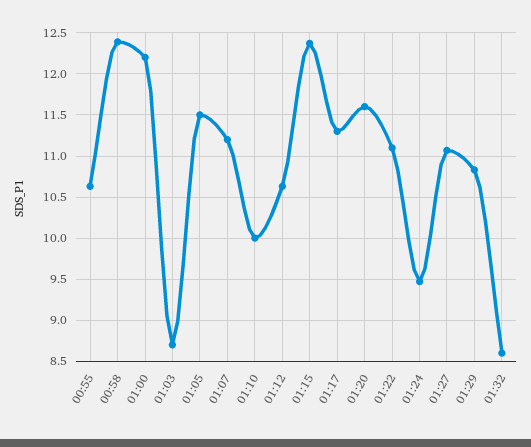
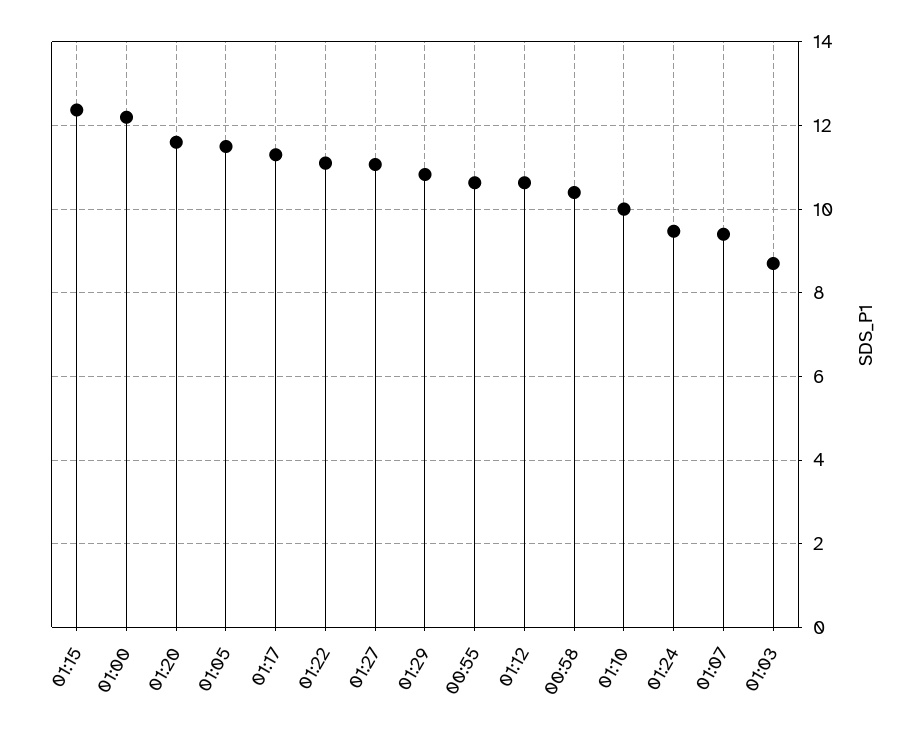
  {
    "00:55": 10.6,
-   "00:58": 12.4,
+   "00:58": 10.4,
    "01:00": 12.2,
    "01:03": 8.7,
    "01:05": 11.5,
-   "01:07": 11.2,
+   "01:07": 9.4,
    "01:10": 10,
    "01:12": 10.6,
    "01:15": 12.4,
    "01:17": 11.3,
    "01:20": 11.6,
    "01:22": 11.1,
    "01:24": 9.5,
    "01:27": 11.1,
-   "01:29": 10.8,
+   "01:29": 10.8
-   "01:32": 8.6
  }

